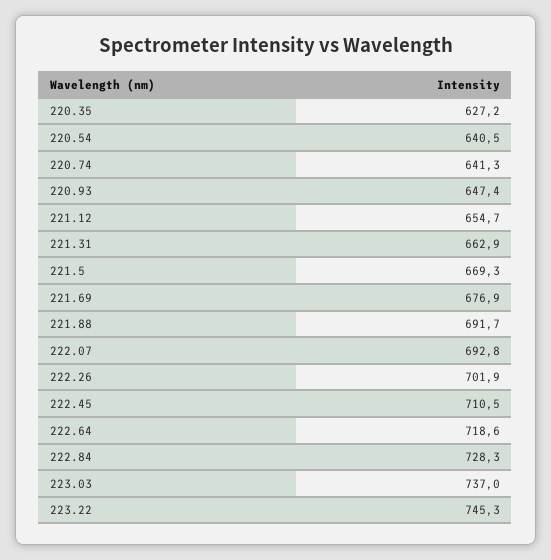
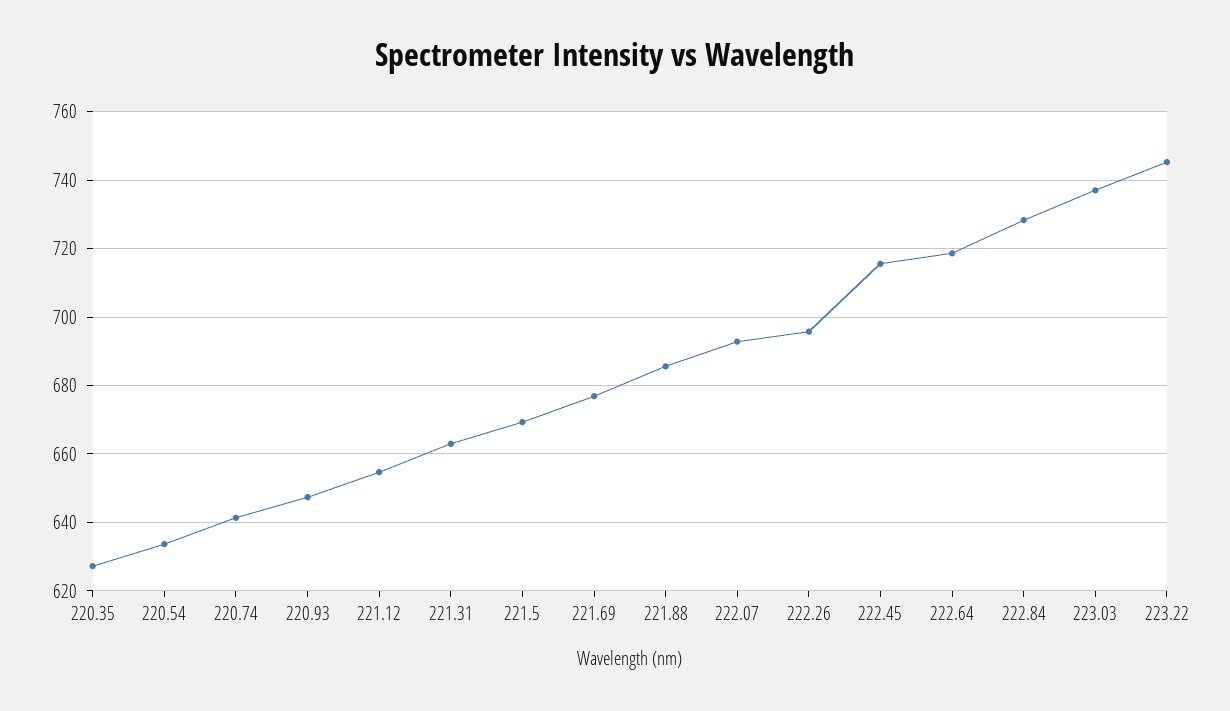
  {
    "220.35": 627.2,
-   "220.54": 640.5,
+   "220.54": 634,
    "220.74": 641.3,
    "220.93": 647.4,
    "221.12": 654.7,
    "221.31": 662.9,
    "221.5": 669.3,
    "221.69": 676.9,
-   "221.88": 691.7,
+   "221.88": 686,
    "222.07": 692.8,
-   "222.26": 701.9,
+   "222.26": 696,
-   "222.45": 710.5,
+   "222.45": 716,
    "222.64": 718.6,
    "222.84": 728.3,
    "223.03": 737,
    "223.22": 745.3
  }

